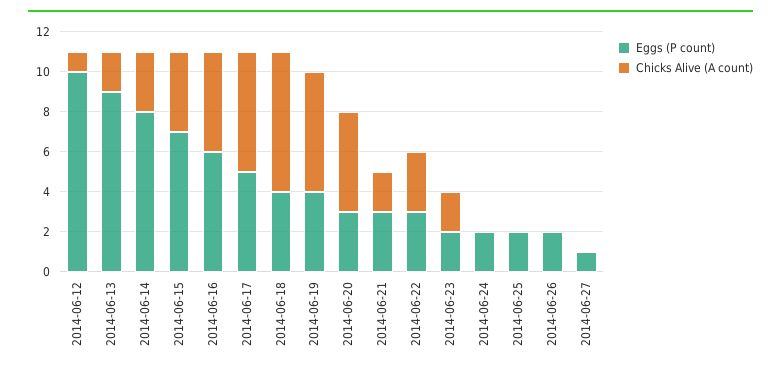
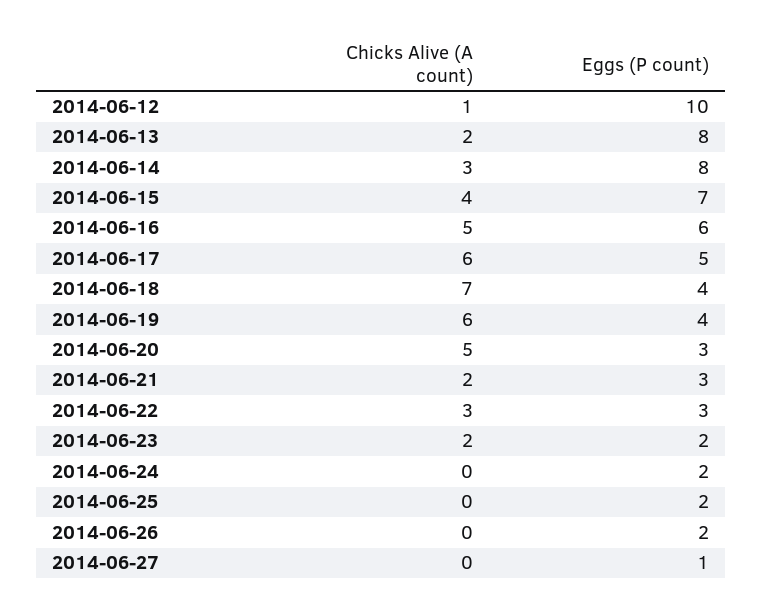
  {
    "Eggs (P count)": {
      "2014-06-12": 10,
-     "2014-06-13": 9,
+     "2014-06-13": 8,
      "2014-06-14": 8,
      "2014-06-15": 7,
      "2014-06-16": 6,
      "2014-06-17": 5,
      "2014-06-18": 4,
      "2014-06-19": 4,
      "2014-06-20": 3,
      "2014-06-21": 3,
      "2014-06-22": 3,
      "2014-06-23": 2,
      "2014-06-24": 2,
      "2014-06-25": 2,
      "2014-06-26": 2,
      "2014-06-27": 1
    },
    "Chicks Alive (A count)": {
      "2014-06-12": 1,
      "2014-06-13": 2,
      "2014-06-14": 3,
      "2014-06-15": 4,
      "2014-06-16": 5,
      "2014-06-17": 6,
      "2014-06-18": 7,
      "2014-06-19": 6,
      "2014-06-20": 5,
      "2014-06-21": 2,
      "2014-06-22": 3,
      "2014-06-23": 2,
      "2014-06-24": 0,
      "2014-06-25": 0,
      "2014-06-26": 0,
      "2014-06-27": 0
    }
  }

